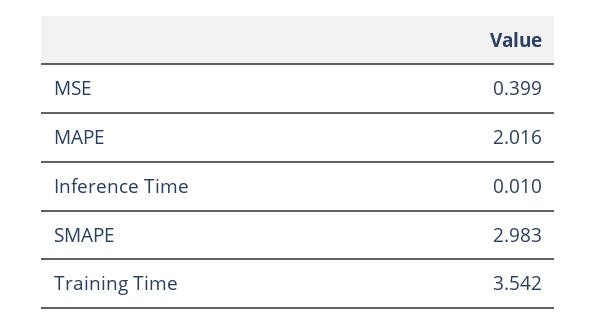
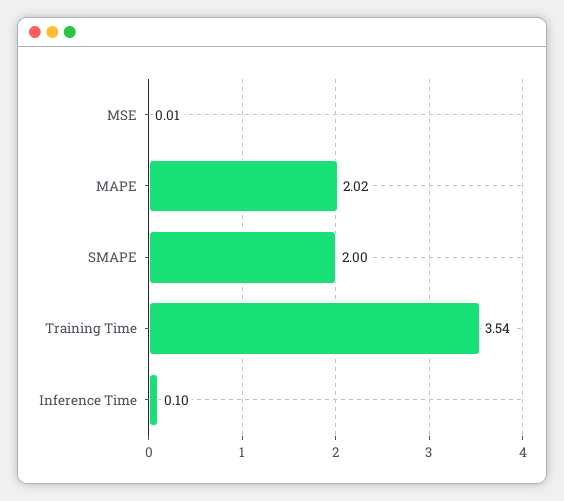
  {
-   "MSE": 0.399,
+   "MSE": 0.01,
    "MAPE": 2.016,
-   "Inference Time": 0.01,
+   "Inference Time": 0.1,
-   "SMAPE": 2.983,
+   "SMAPE": 2,
    "Training Time": 3.542
  }

